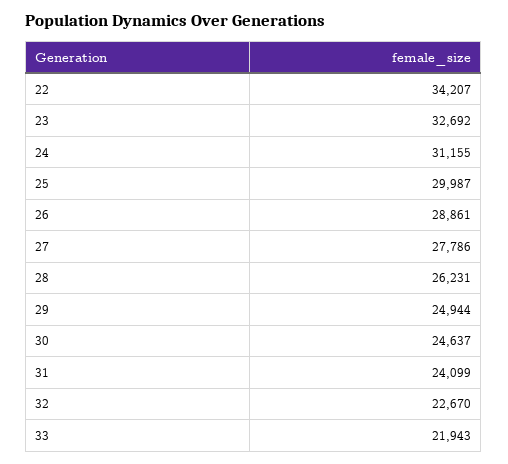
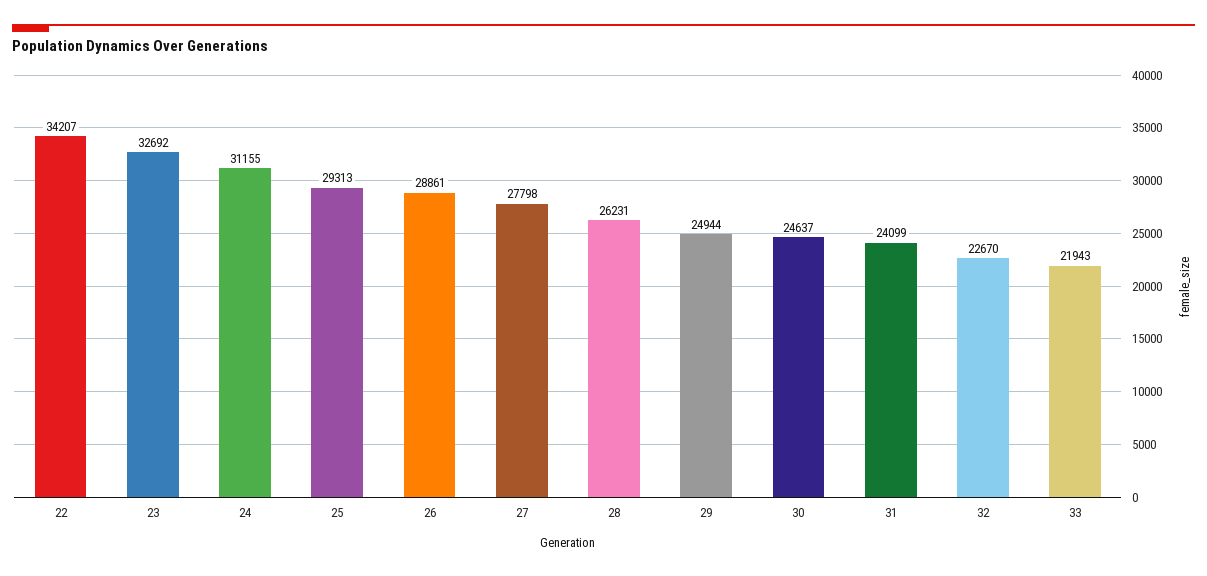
  {
    "22": 34207,
    "23": 32692,
    "24": 31155,
-   "25": 29987,
+   "25": 29313,
    "26": 28861,
-   "27": 27786,
+   "27": 27798,
    "28": 26231,
    "29": 24944,
    "30": 24637,
    "31": 24099,
    "32": 22670,
    "33": 21943
  }

